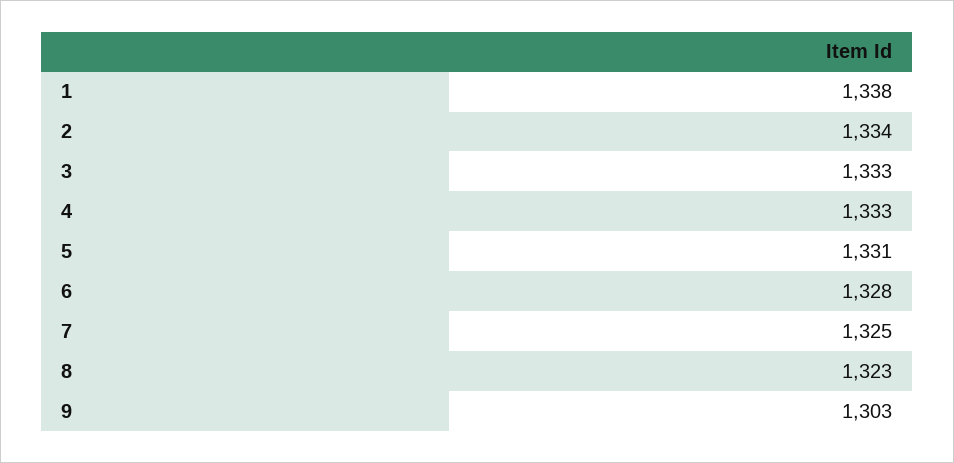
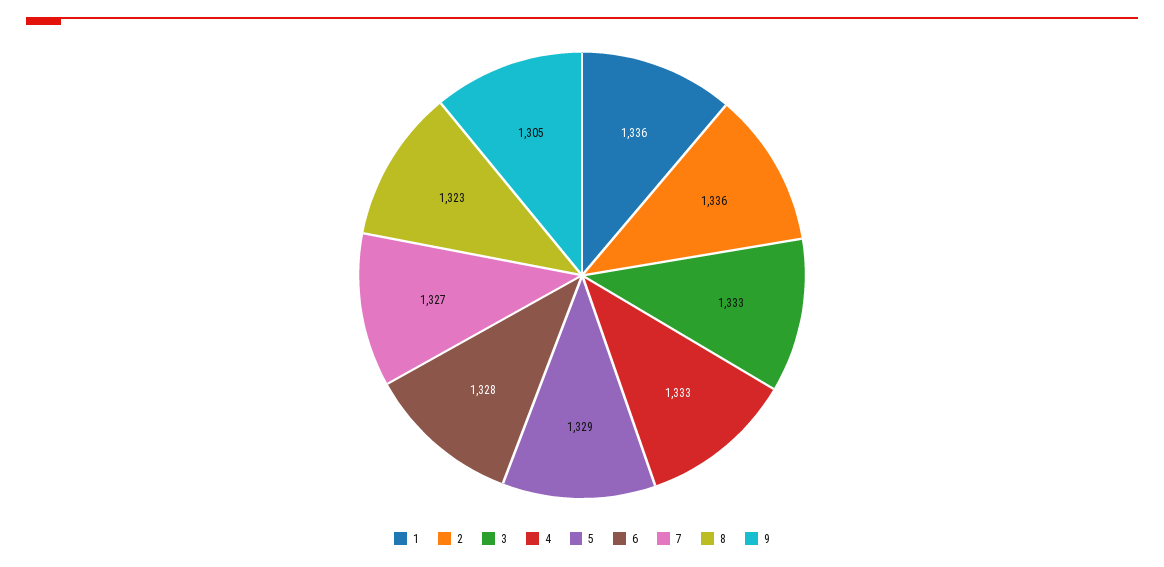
  {
-   "1": 1338,
+   "1": 1336,
-   "2": 1334,
+   "2": 1336,
    "3": 1333,
    "4": 1333,
-   "5": 1331,
+   "5": 1329,
    "6": 1328,
-   "7": 1325,
+   "7": 1327,
    "8": 1323,
-   "9": 1303
+   "9": 1305
  }

